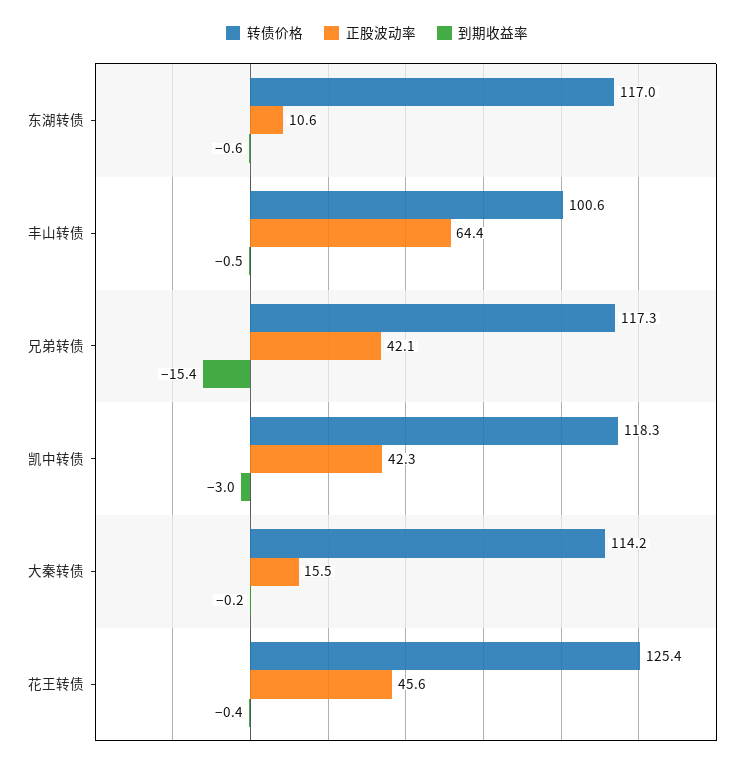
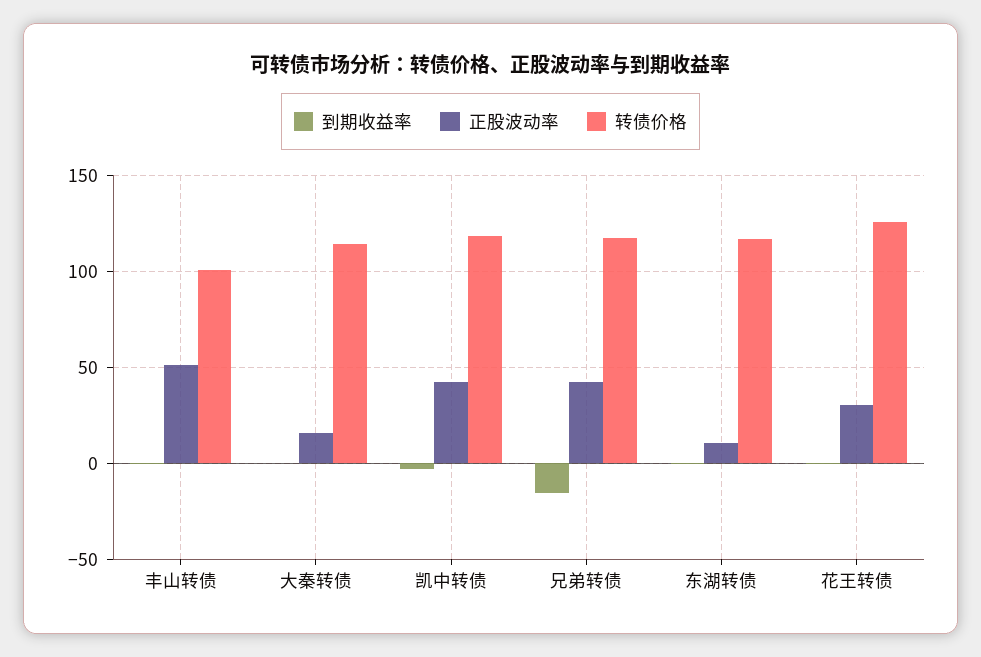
  {
    "转债价格": {
      "东湖转债": 117,
      "丰山转债": 100.6,
      "兄弟转债": 117.3,
      "凯中转债": 118.3,
      "大秦转债": 114.2,
      "花王转债": 125.4
    },
    "正股波动率": {
      "东湖转债": 10.6,
-     "丰山转债": 64.4,
+     "丰山转债": 50,
      "兄弟转债": 42.1,
      "凯中转债": 42.3,
      "大秦转债": 15.5,
-     "花王转债": 45.6
+     "花王转债": 30
    },
    "到期收益率": {
      "东湖转债": -0.6,
      "丰山转债": -0.5,
      "兄弟转债": -15.4,
      "凯中转债": -3,
      "大秦转债": -0.2,
      "花王转债": -0.4
    }
  }

